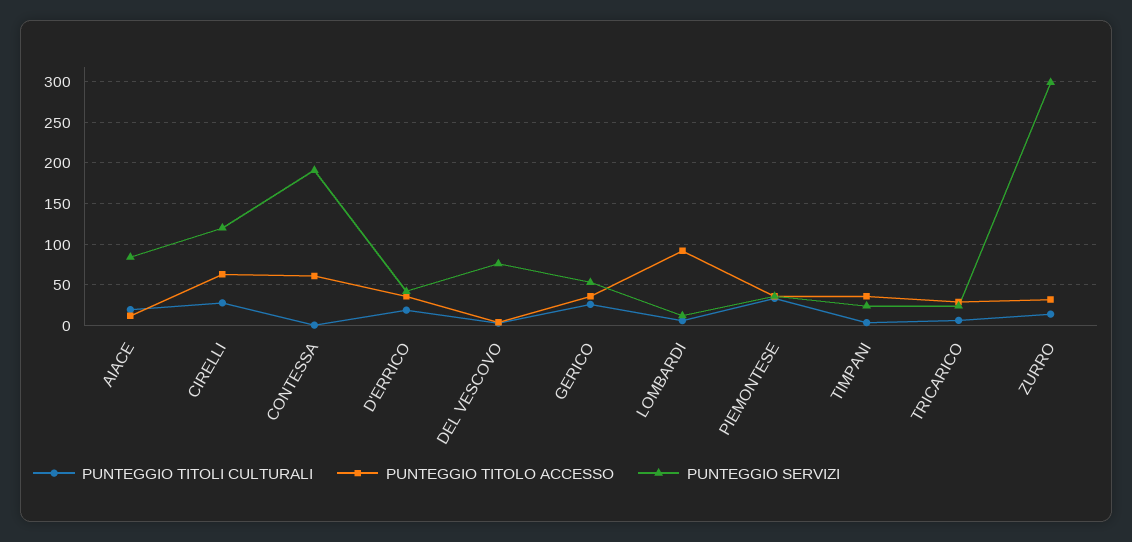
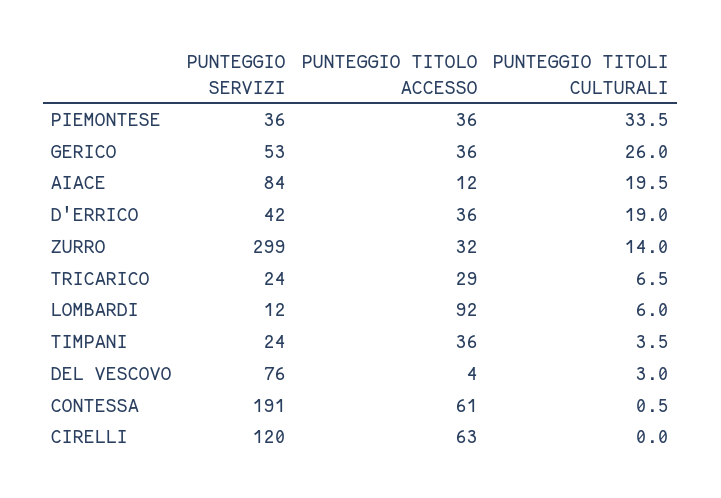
  {
    "PUNTEGGIO TITOLI CULTURALI": {
      "AIACE": 19.5,
-     "CIRELLI": 30,
+     "CIRELLI": 0,
      "CONTESSA": 0.5,
      "D'ERRICO": 19,
      "DEL VESCOVO": 3,
      "GERICO": 26,
      "LOMBARDI": 6,
      "PIEMONTESE": 33.5,
      "TIMPANI": 3.5,
      "TRICARICO": 6.5,
      "ZURRO": 14
    },
    "PUNTEGGIO TITOLO ACCESSO": {
      "AIACE": 12,
      "CIRELLI": 63,
      "CONTESSA": 61,
      "D'ERRICO": 36,
      "DEL VESCOVO": 4,
      "GERICO": 36,
      "LOMBARDI": 92,
      "PIEMONTESE": 36,
      "TIMPANI": 36,
      "TRICARICO": 29,
      "ZURRO": 32
    },
    "PUNTEGGIO SERVIZI": {
      "AIACE": 84,
      "CIRELLI": 120,
      "CONTESSA": 191,
      "D'ERRICO": 42,
      "DEL VESCOVO": 76,
      "GERICO": 53,
      "LOMBARDI": 12,
      "PIEMONTESE": 36,
      "TIMPANI": 24,
      "TRICARICO": 24,
      "ZURRO": 299
    }
  }

